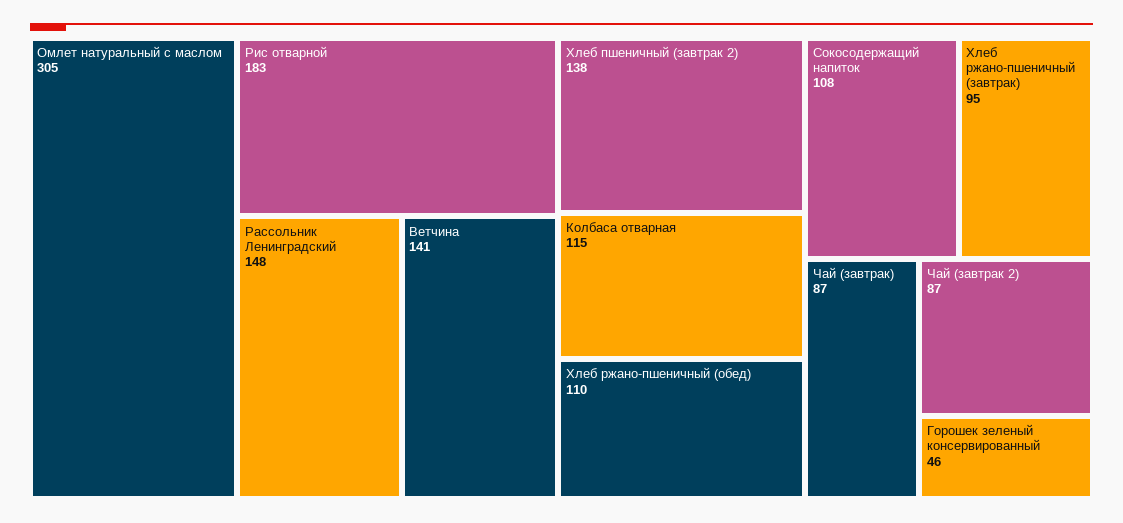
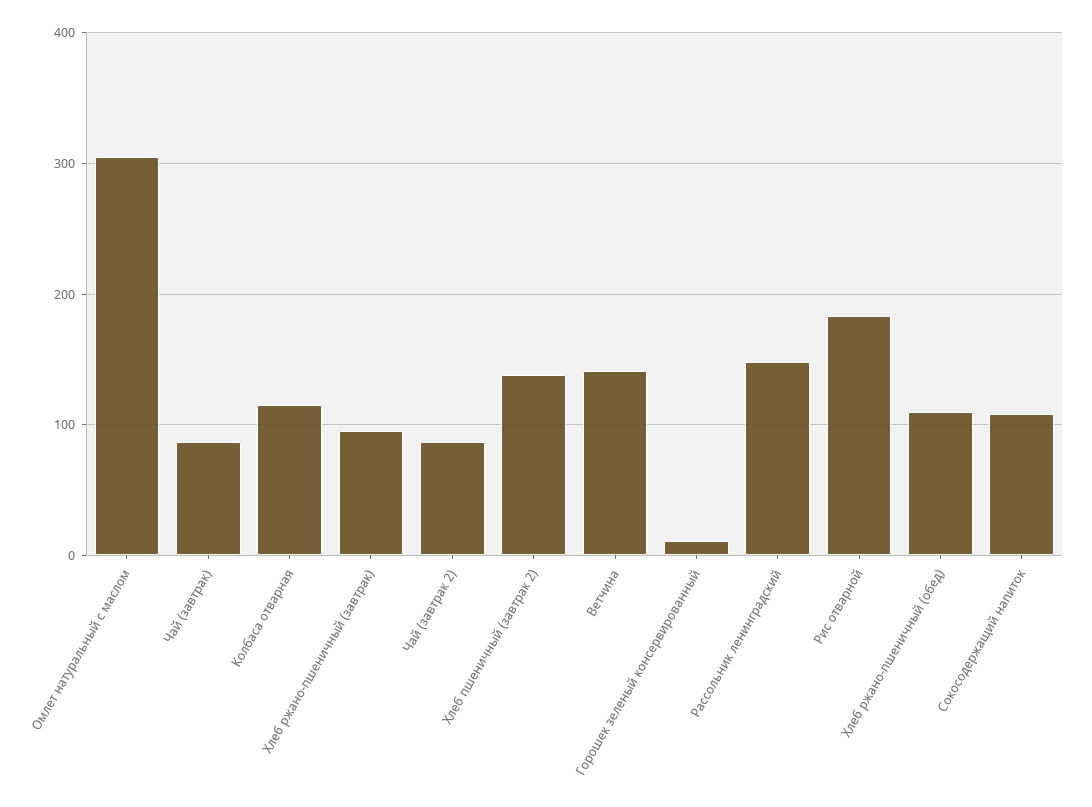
  {
    "Омлет натуральный с маслом": 305,
    "Рис отварной": 183,
    "Рассольник Ленинградский": 148,
    "Ветчина": 141,
    "Хлеб пшеничный (завтрак 2)": 138,
    "Колбаса отварная": 115,
    "Хлеб ржано-пшеничный (обед)": 110,
    "Сокосодержащий напиток": 108,
    "Хлеб ржано-пшеничный (завтрак)": 95,
    "Чай (завтрак)": 87,
    "Чай (завтрак 2)": 87,
-   "Горошек зеленый консервированный": 46
+   "Горошек зеленый консервированный": 10
  }

